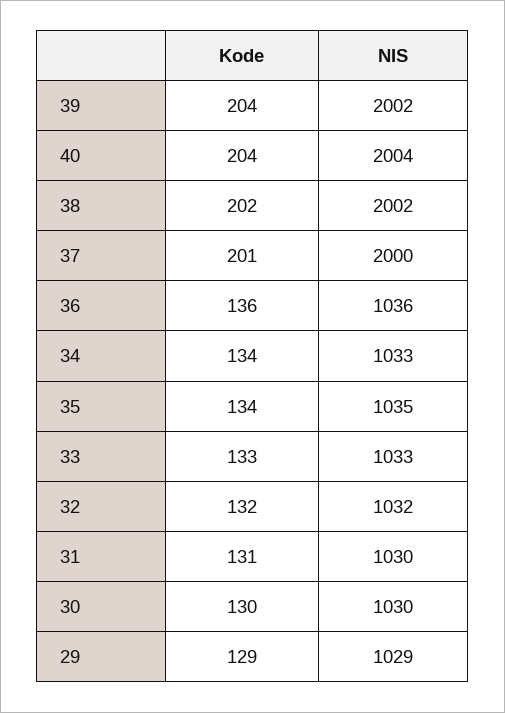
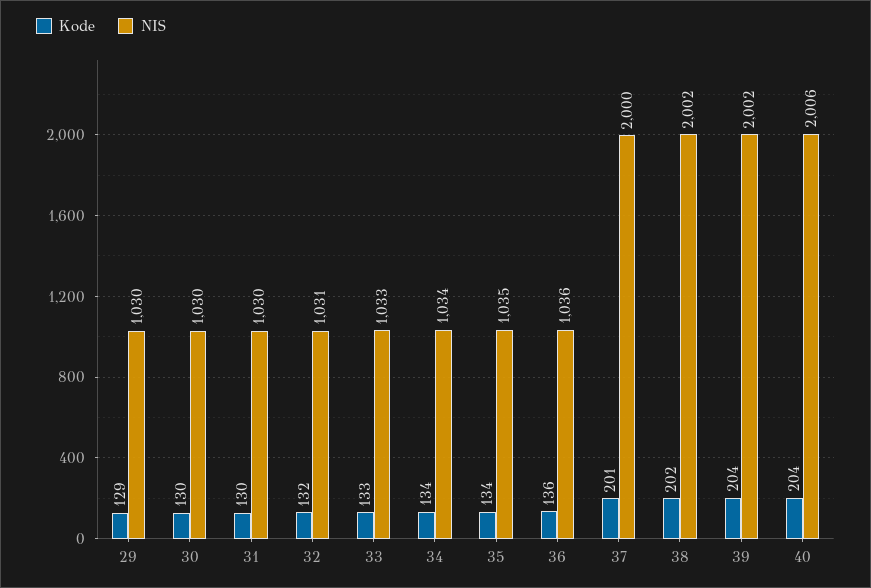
  {
    "Kode": {
      "39": 204,
      "40": 204,
      "38": 202,
      "37": 201,
      "36": 136,
      "34": 134,
      "35": 134,
      "33": 133,
      "32": 132,
-     "31": 131,
+     "31": 130,
      "30": 130,
      "29": 129
    },
    "NIS": {
      "39": 2002,
-     "40": 2004,
+     "40": 2006,
      "38": 2002,
      "37": 2000,
      "36": 1036,
-     "34": 1033,
+     "34": 1034,
      "35": 1035,
      "33": 1033,
-     "32": 1032,
+     "32": 1031,
      "31": 1030,
      "30": 1030,
-     "29": 1029
+     "29": 1030
    }
  }

